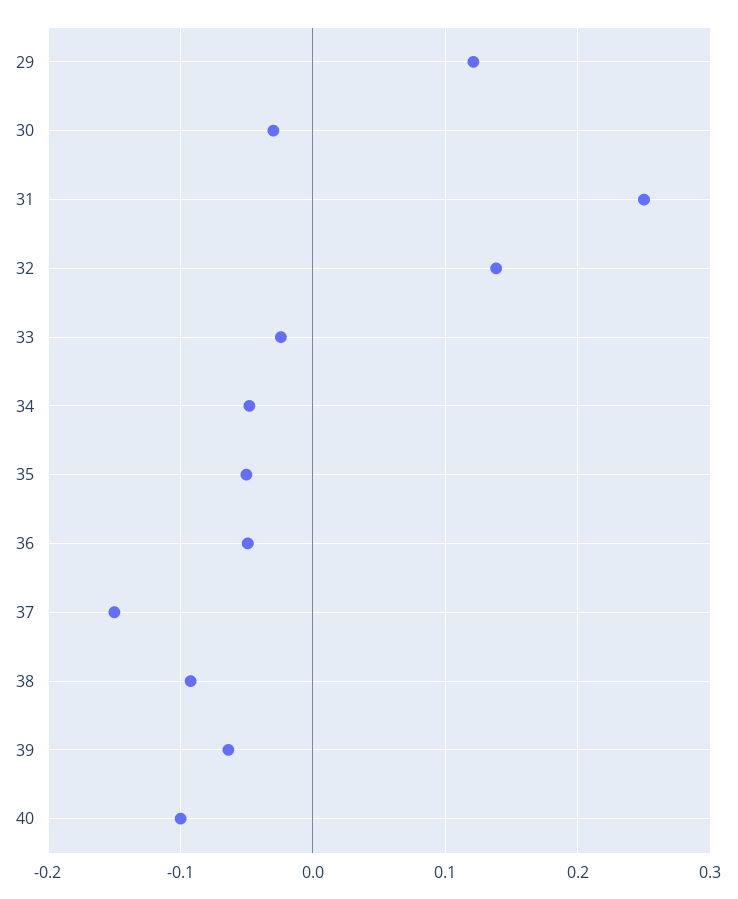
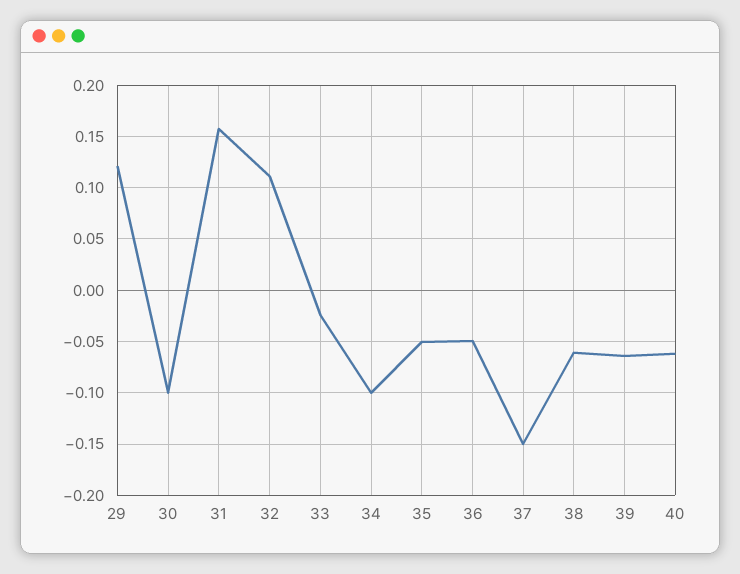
  {
    "29": 0.12,
-   "30": -0.03,
+   "30": -0.1,
-   "31": 0.25,
+   "31": 0.16,
-   "32": 0.14,
+   "32": 0.11,
    "33": -0.02,
-   "34": -0.05,
+   "34": -0.1,
    "35": -0.05,
    "36": -0.05,
    "37": -0.15,
-   "38": -0.09,
+   "38": -0.06,
    "39": -0.06,
-   "40": -0.1
+   "40": -0.06
  }

